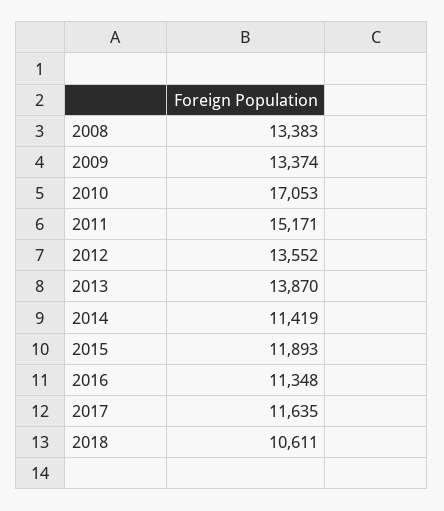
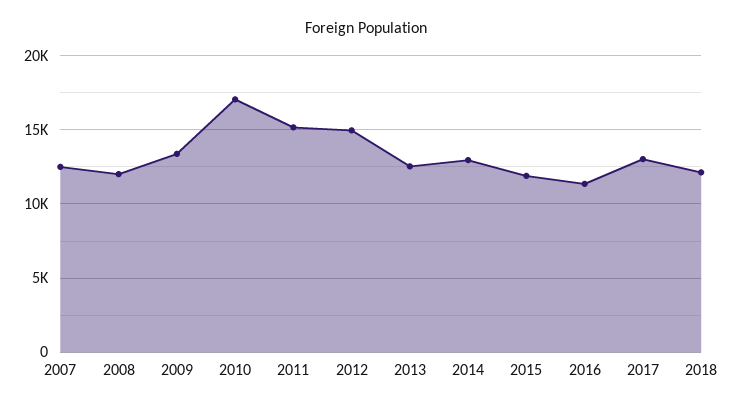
  {
-   "2008": 13383,
+   "2008": 12000,
    "2009": 13374,
    "2010": 17053,
    "2011": 15171,
-   "2012": 13552,
+   "2012": 15000,
-   "2013": 13870,
+   "2013": 12500,
-   "2014": 11419,
+   "2014": 13000,
    "2015": 11893,
    "2016": 11348,
-   "2017": 11635,
+   "2017": 13000,
-   "2018": 10611
+   "2018": 12000,
+   "2007": 12500
  }

